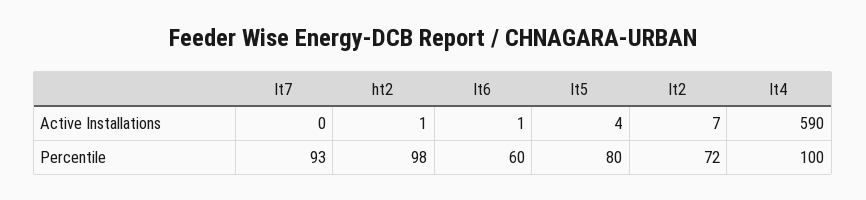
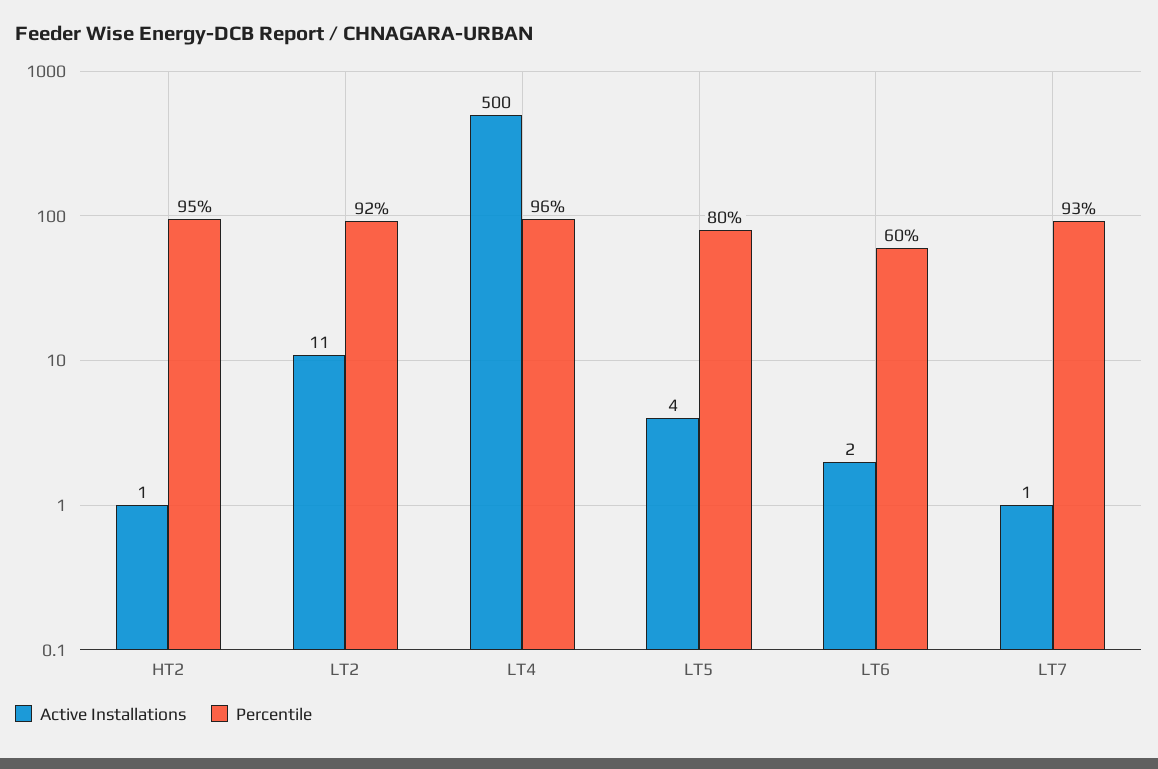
  {
    "Active Installations": {
-     "lt7": 0,
+     "lt7": 1,
      "ht2": 1,
-     "lt6": 1,
+     "lt6": 2,
      "lt5": 4,
-     "lt2": 7,
+     "lt2": 11,
-     "lt4": 590
+     "lt4": 500
    },
    "Percentile": {
      "lt7": 93,
-     "ht2": 98,
+     "ht2": 95,
      "lt6": 60,
      "lt5": 80,
-     "lt2": 72,
+     "lt2": 92,
-     "lt4": 100
+     "lt4": 96
    }
  }

